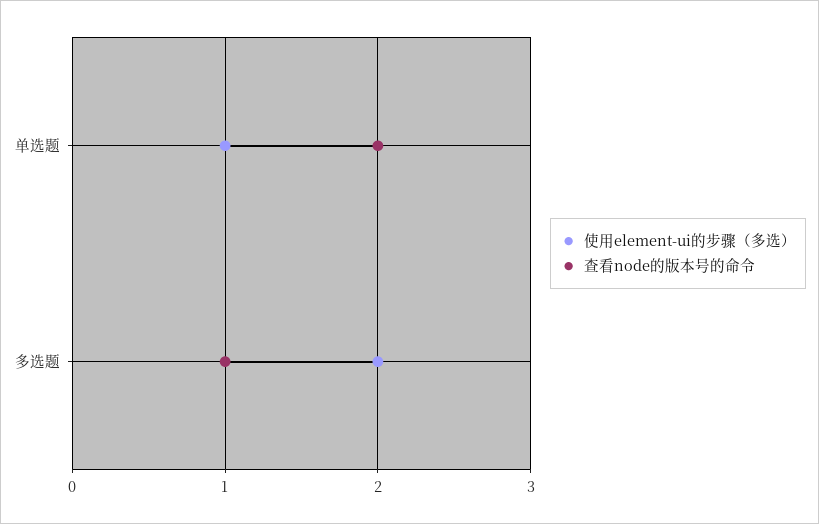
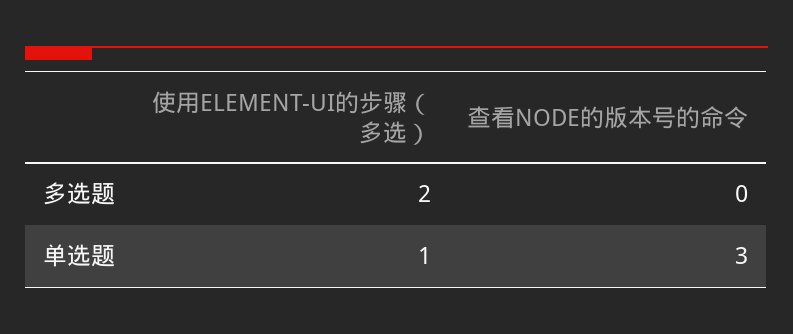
  {
    "使用element-ui的步骤（多选）": {
      "单选题": 1,
      "多选题": 2
    },
    "查看node的版本号的命令": {
-     "单选题": 2,
+     "单选题": 3,
-     "多选题": 1
+     "多选题": 0
    }
  }

